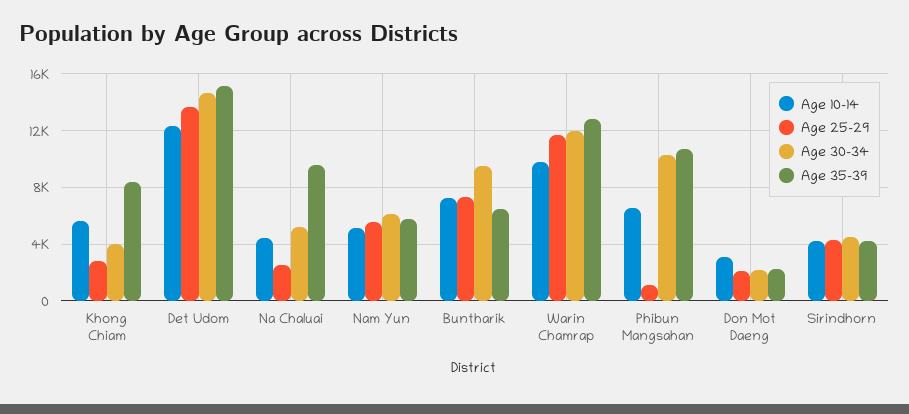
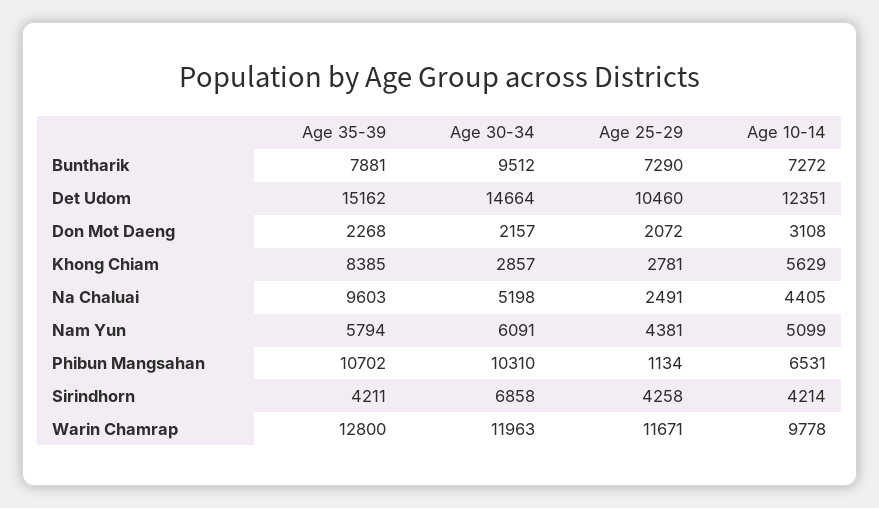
  {
    "Age 10-14": {
      "Khong Chiam": 5629,
      "Det Udom": 12351,
      "Na Chaluai": 4405,
      "Nam Yun": 5099,
      "Buntharik": 7272,
      "Warin Chamrap": 9778,
      "Phibun Mangsahan": 6531,
      "Don Mot Daeng": 3108,
      "Sirindhorn": 4214
    },
    "Age 25-29": {
      "Khong Chiam": 2781,
-     "Det Udom": 13500,
+     "Det Udom": 10460,
      "Na Chaluai": 2491,
-     "Nam Yun": 5500,
+     "Nam Yun": 4381,
      "Buntharik": 7290,
      "Warin Chamrap": 11671,
      "Phibun Mangsahan": 1134,
      "Don Mot Daeng": 2072,
      "Sirindhorn": 4258
    },
    "Age 30-34": {
-     "Khong Chiam": 4000,
+     "Khong Chiam": 2857,
      "Det Udom": 14664,
      "Na Chaluai": 5198,
      "Nam Yun": 6091,
      "Buntharik": 9512,
      "Warin Chamrap": 11963,
      "Phibun Mangsahan": 10310,
      "Don Mot Daeng": 2157,
-     "Sirindhorn": 4500
+     "Sirindhorn": 6858
    },
    "Age 35-39": {
      "Khong Chiam": 8385,
      "Det Udom": 15162,
      "Na Chaluai": 9603,
      "Nam Yun": 5794,
-     "Buntharik": 6500,
+     "Buntharik": 7881,
      "Warin Chamrap": 12800,
      "Phibun Mangsahan": 10702,
      "Don Mot Daeng": 2268,
      "Sirindhorn": 4211
    }
  }

